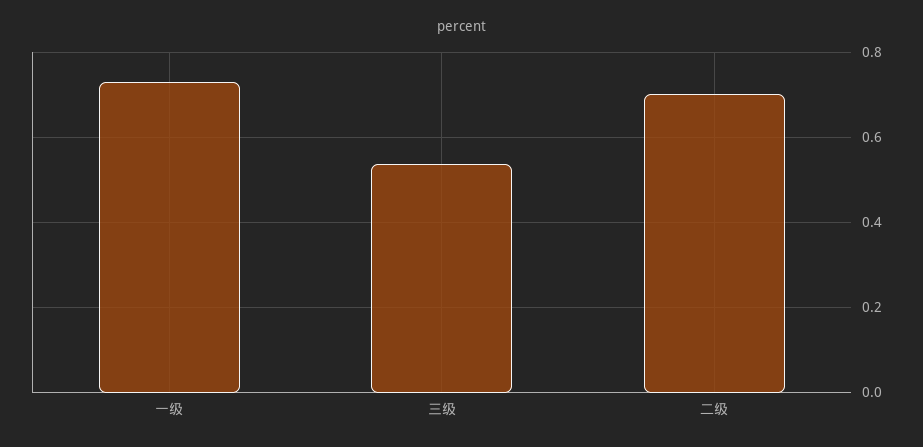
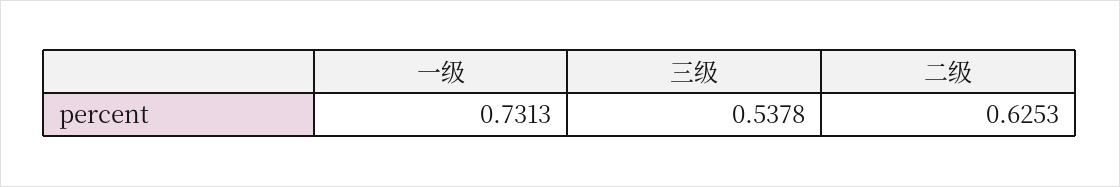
  {
    "一级": 0.7313,
    "三级": 0.5378,
-   "二级": 0.7
+   "二级": 0.6253
  }

